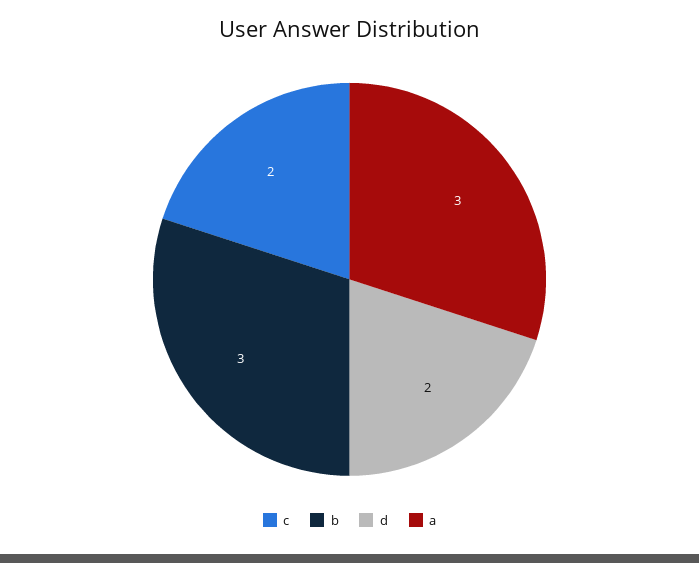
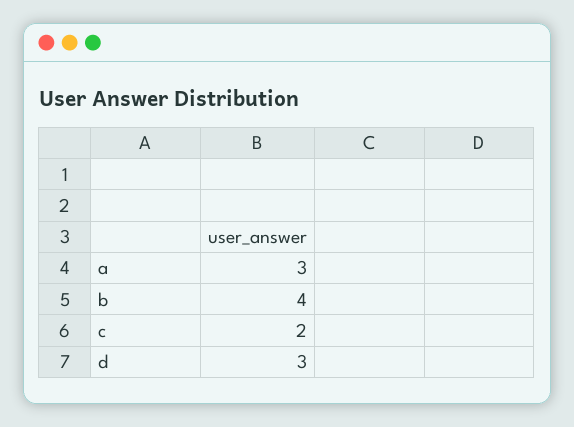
  {
    "c": 2,
-   "b": 3,
+   "b": 4,
-   "d": 2,
+   "d": 3,
    "a": 3
  }

